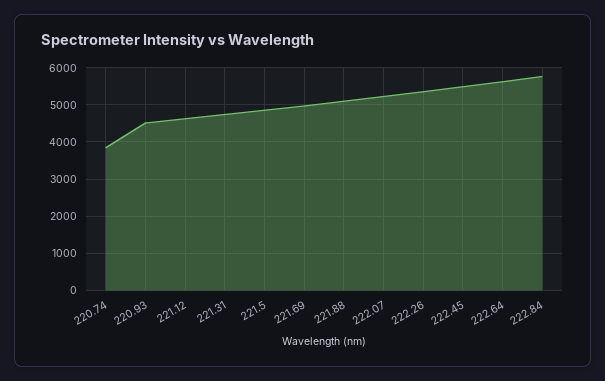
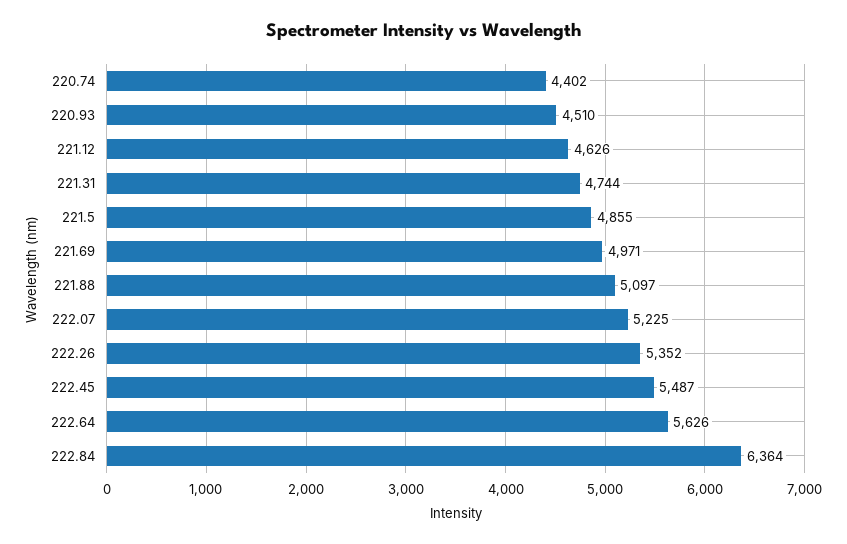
  {
-   "220.74": 3800,
+   "220.74": 4402,
    "220.93": 4510,
    "221.12": 4626,
    "221.31": 4744,
    "221.5": 4855,
    "221.69": 4971,
    "221.88": 5097,
    "222.07": 5225,
    "222.26": 5352,
    "222.45": 5487,
    "222.64": 5626,
-   "222.84": 5800
+   "222.84": 6364
  }

